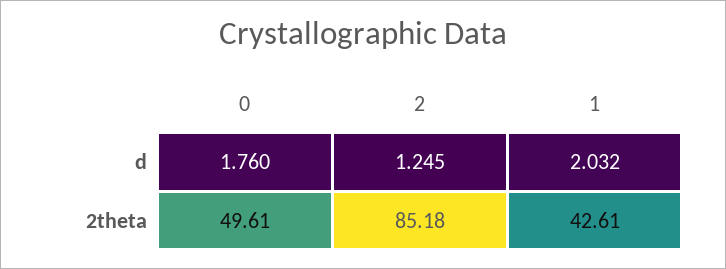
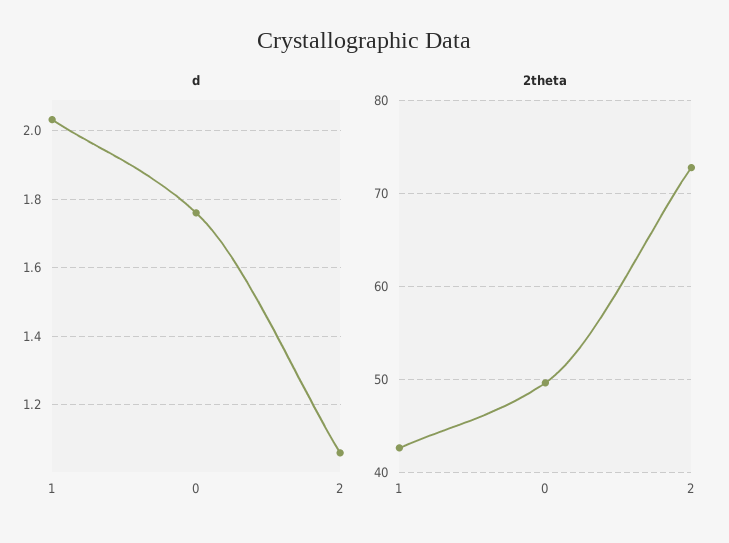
  {
    "d": {
      "0": 1.76,
-     "2": 1.245,
+     "2": 1.06,
      "1": 2.032
    },
    "2theta": {
      "0": 49.61,
-     "2": 85.18,
+     "2": 73,
      "1": 42.61
    }
  }

